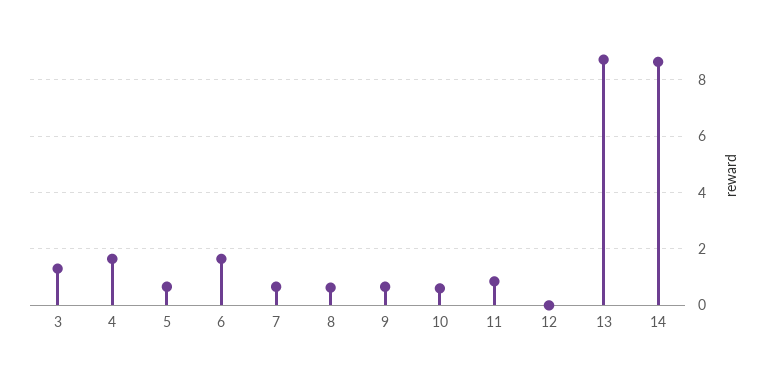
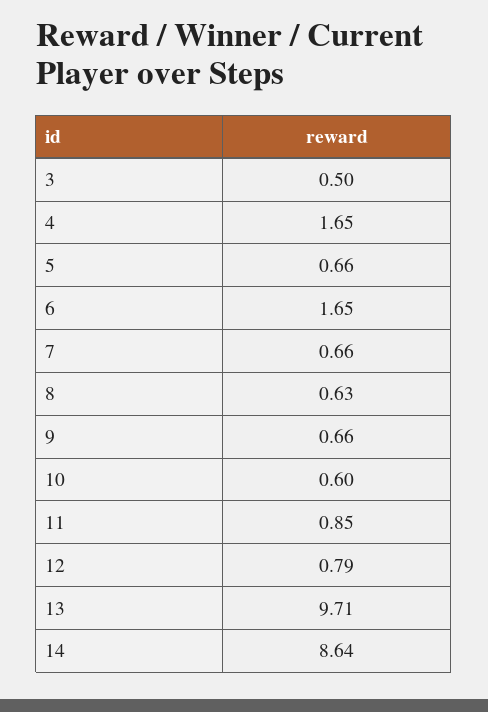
  {
-   "3": 1.25,
+   "3": 0.5,
    "4": 1.65,
    "5": 0.66,
    "6": 1.65,
    "7": 0.66,
    "8": 0.63,
    "9": 0.66,
    "10": 0.6,
    "11": 0.85,
-   "12": 0,
+   "12": 0.79,
-   "13": 8.75,
+   "13": 9.71,
    "14": 8.64
  }

